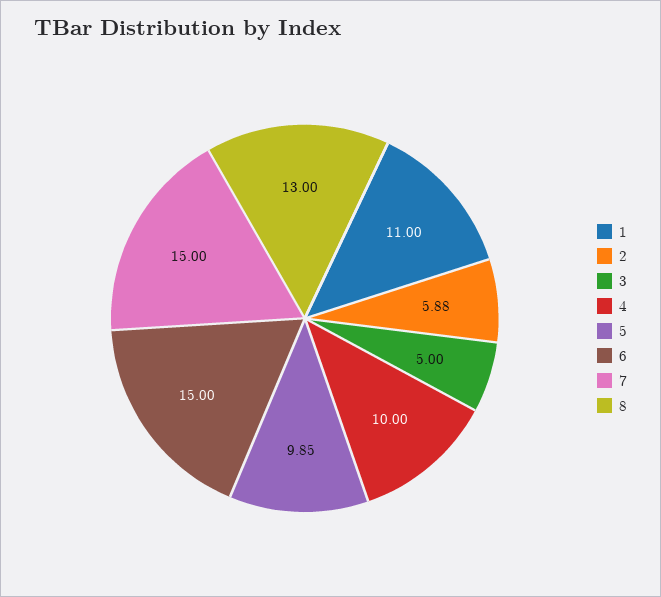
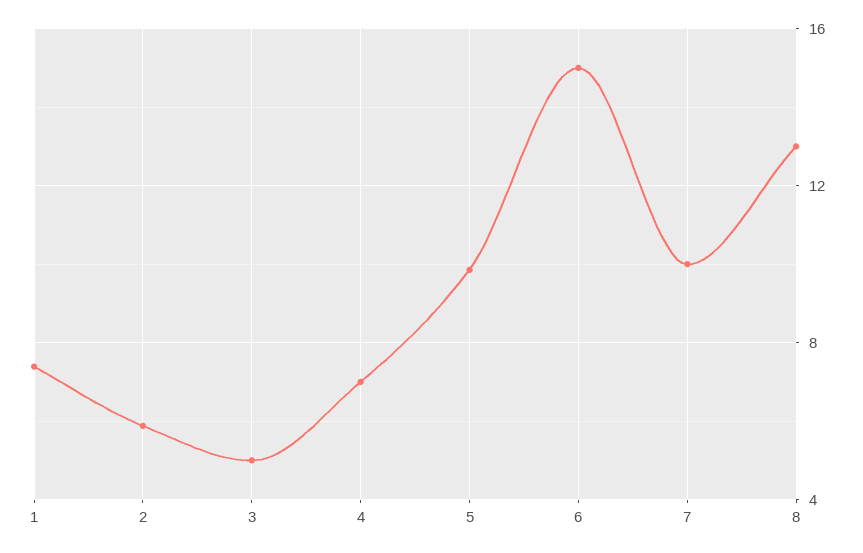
  {
-   "1": 11,
+   "1": 7.5,
    "2": 5.88,
    "3": 5,
-   "4": 10,
+   "4": 7,
    "5": 9.85,
    "6": 15,
-   "7": 15,
+   "7": 10,
    "8": 13
  }

